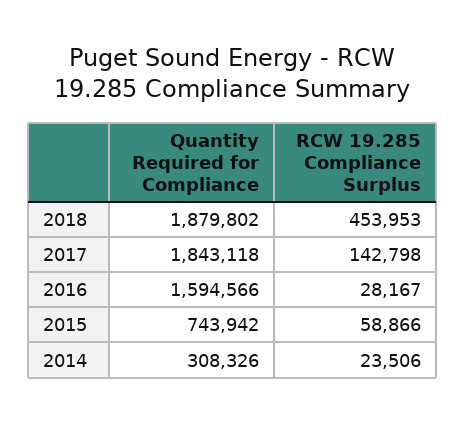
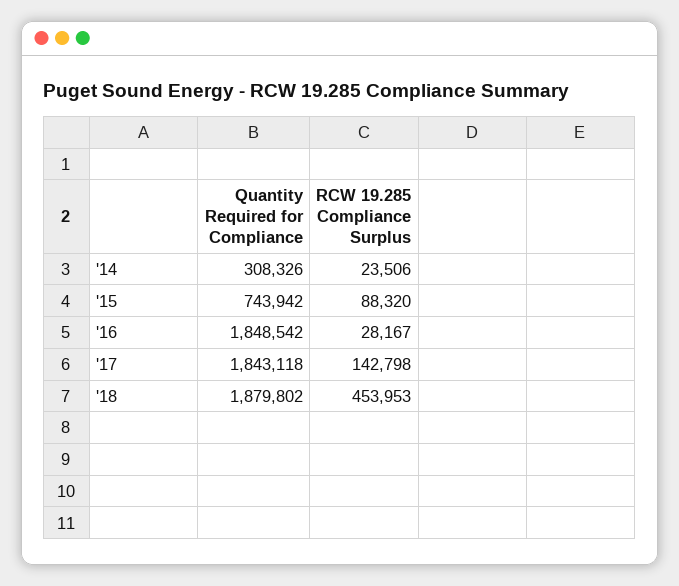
  {
    "Quantity Required for Compliance": {
      "2018": 1879802,
      "2017": 1843118,
-     "2016": 1594566,
+     "2016": 1848542,
      "2015": 743942,
      "2014": 308326
    },
    "RCW 19.285 Compliance Surplus": {
      "2018": 453953,
      "2017": 142798,
      "2016": 28167,
-     "2015": 58866,
+     "2015": 88320,
      "2014": 23506
    }
  }

